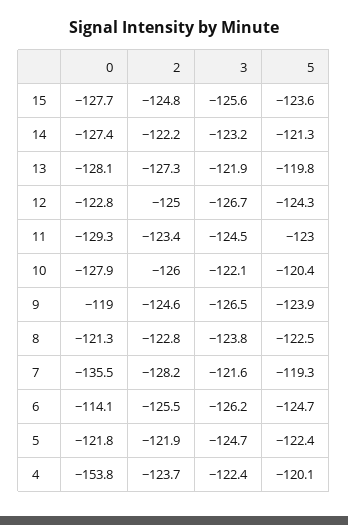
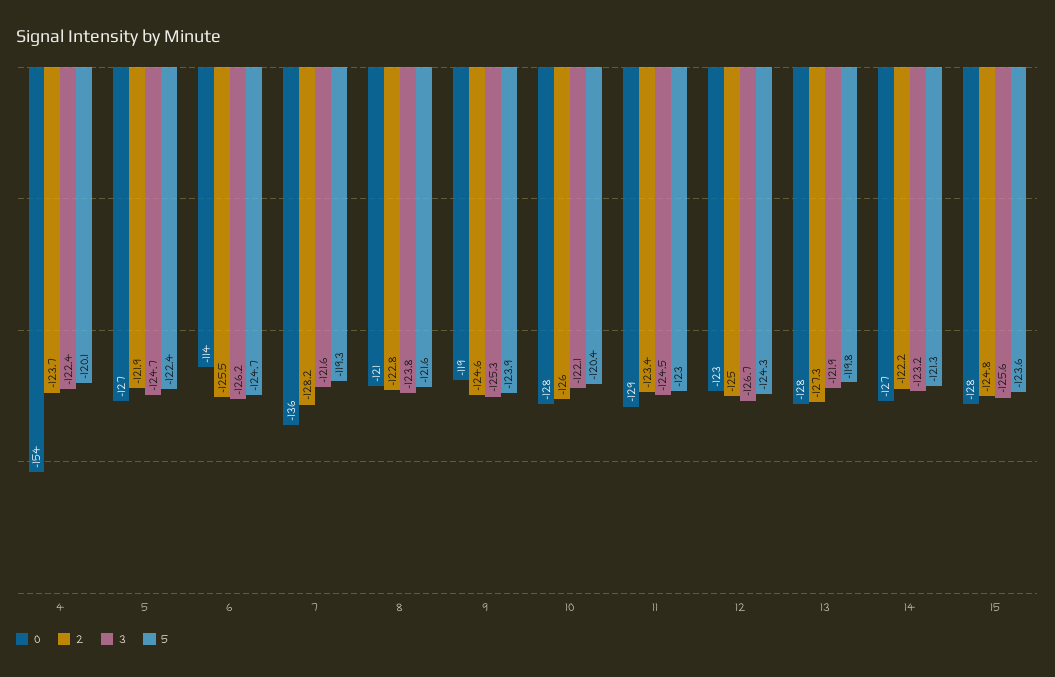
  {
    "0": {
      "15": -127.7,
      "14": -127.4,
      "13": -128.1,
      "12": -122.8,
      "11": -129.3,
      "10": -127.9,
      "9": -119,
      "8": -121.3,
      "7": -135.5,
      "6": -114.1,
-     "5": -121.8,
+     "5": -127,
      "4": -153.8
    },
    "2": {
      "15": -124.8,
      "14": -122.2,
      "13": -127.3,
      "12": -125,
      "11": -123.4,
      "10": -126,
      "9": -124.6,
      "8": -122.8,
      "7": -128.2,
      "6": -125.5,
      "5": -121.9,
      "4": -123.7
    },
    "3": {
      "15": -125.6,
      "14": -123.2,
      "13": -121.9,
      "12": -126.7,
      "11": -124.5,
      "10": -122.1,
-     "9": -126.5,
+     "9": -125.3,
      "8": -123.8,
      "7": -121.6,
      "6": -126.2,
      "5": -124.7,
      "4": -122.4
    },
    "5": {
      "15": -123.6,
      "14": -121.3,
      "13": -119.8,
      "12": -124.3,
      "11": -123,
      "10": -120.4,
      "9": -123.9,
-     "8": -122.5,
+     "8": -121.6,
      "7": -119.3,
      "6": -124.7,
      "5": -122.4,
      "4": -120.1
    }
  }

